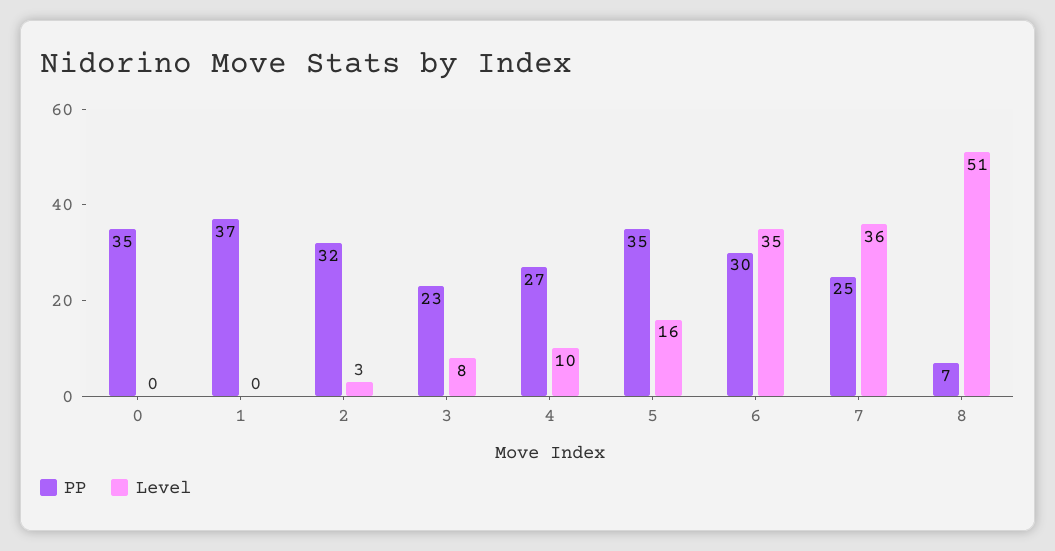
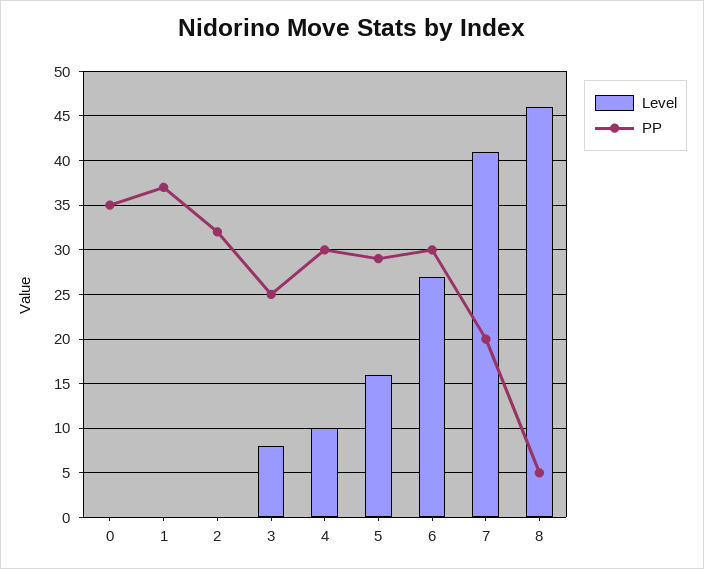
  {
    "PP": {
      "0": 35,
      "1": 37,
      "2": 32,
-     "3": 23,
+     "3": 25,
-     "4": 27,
+     "4": 30,
-     "5": 35,
+     "5": 29,
      "6": 30,
-     "7": 25,
+     "7": 20,
-     "8": 7
+     "8": 5
    },
    "Level": {
      "0": 0,
      "1": 0,
-     "2": 3,
+     "2": 0,
      "3": 8,
      "4": 10,
      "5": 16,
-     "6": 35,
+     "6": 27,
-     "7": 36,
+     "7": 41,
-     "8": 51
+     "8": 46
    }
  }

